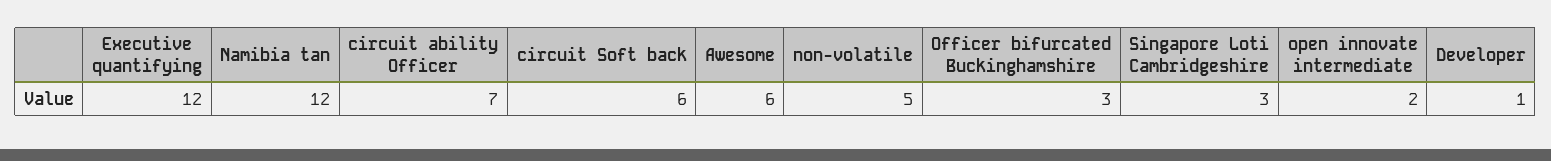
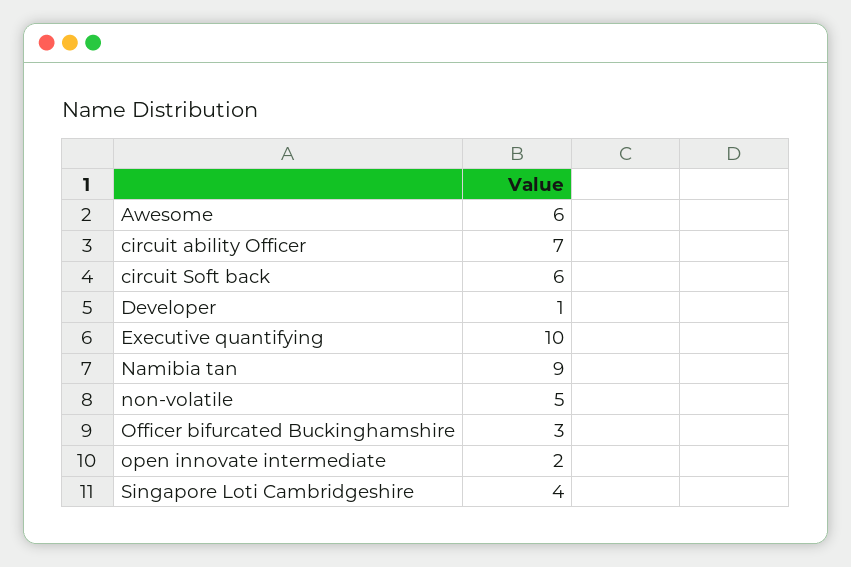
  {
-   "Executive quantifying": 12,
+   "Executive quantifying": 10,
-   "Namibia tan": 12,
+   "Namibia tan": 9,
    "circuit ability Officer": 7,
    "circuit Soft back": 6,
    "Awesome": 6,
    "non-volatile": 5,
    "Officer bifurcated Buckinghamshire": 3,
-   "Singapore Loti Cambridgeshire": 3,
+   "Singapore Loti Cambridgeshire": 4,
    "open innovate intermediate": 2,
    "Developer": 1
  }

